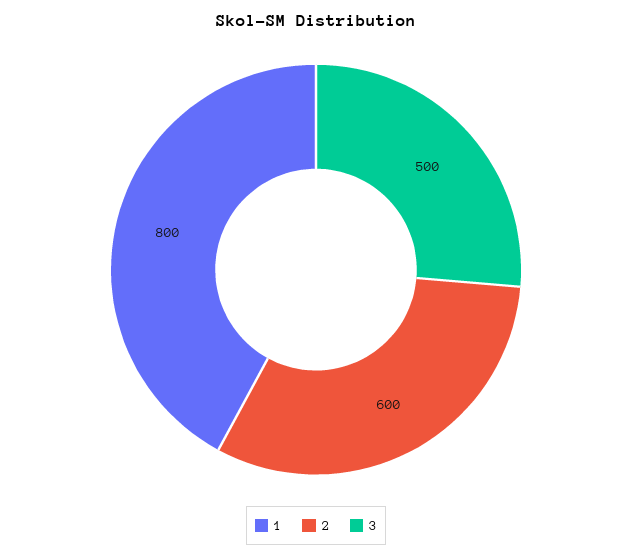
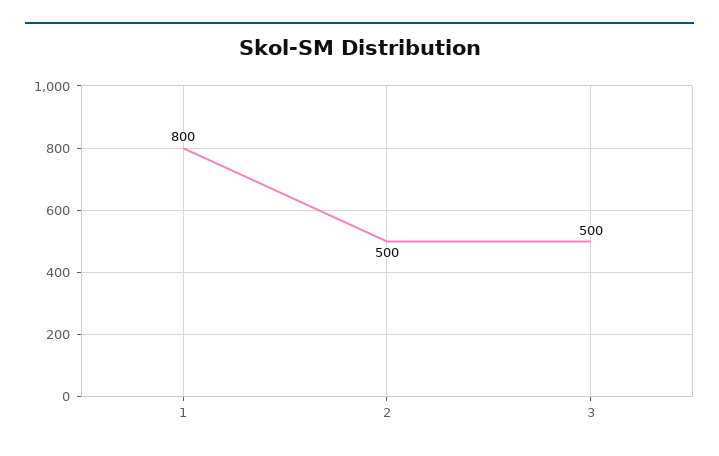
  {
    "1": 800,
-   "2": 600,
+   "2": 500,
    "3": 500
  }

